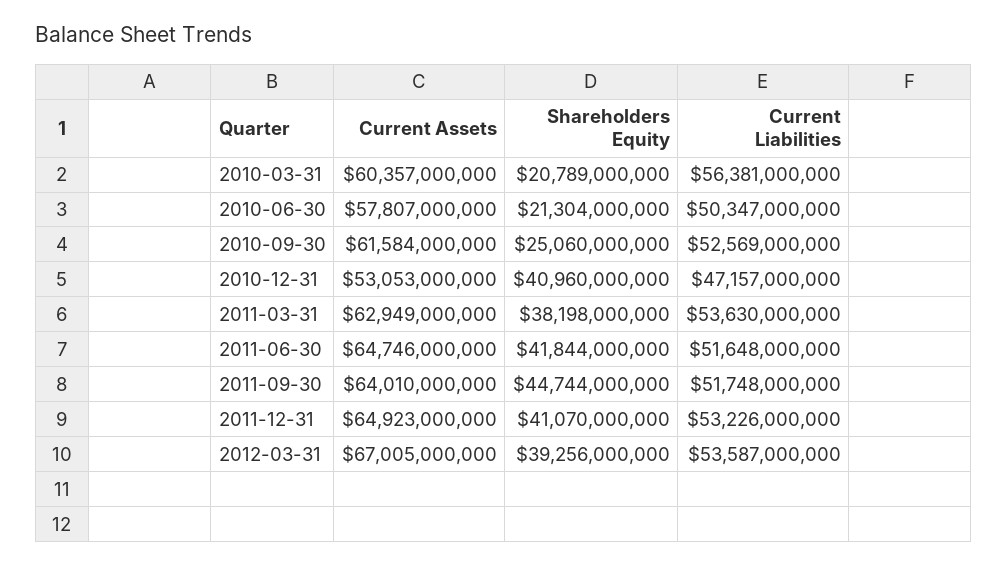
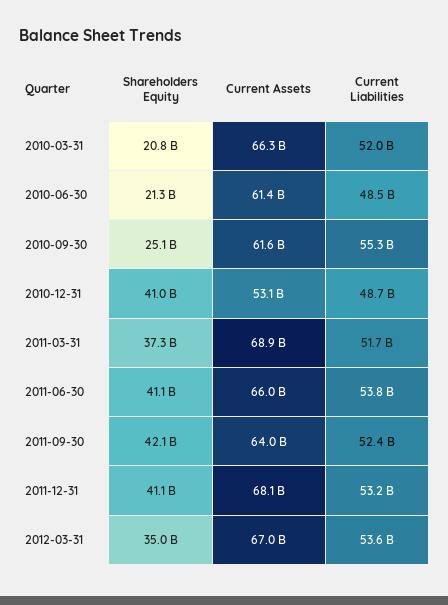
  {
    "Current Assets": {
-     "2010-03-31": 60357000000,
+     "2010-03-31": 66300000000,
-     "2010-06-30": 57807000000,
+     "2010-06-30": 61400000000,
      "2010-09-30": 61584000000,
      "2010-12-31": 53053000000,
-     "2011-03-31": 62949000000,
+     "2011-03-31": 68900000000,
-     "2011-06-30": 64746000000,
+     "2011-06-30": 66000000000,
      "2011-09-30": 64010000000,
-     "2011-12-31": 64923000000,
+     "2011-12-31": 68100000000,
      "2012-03-31": 67005000000
    },
    "Shareholders Equity": {
      "2010-03-31": 20789000000,
      "2010-06-30": 21304000000,
      "2010-09-30": 25060000000,
      "2010-12-31": 40960000000,
-     "2011-03-31": 38198000000,
+     "2011-03-31": 37300000000,
-     "2011-06-30": 41844000000,
+     "2011-06-30": 41100000000,
-     "2011-09-30": 44744000000,
+     "2011-09-30": 42100000000,
      "2011-12-31": 41070000000,
-     "2012-03-31": 39256000000
+     "2012-03-31": 35000000000
    },
    "Current Liabilities": {
-     "2010-03-31": 56381000000,
+     "2010-03-31": 52000000000,
-     "2010-06-30": 50347000000,
+     "2010-06-30": 48500000000,
-     "2010-09-30": 52569000000,
+     "2010-09-30": 55300000000,
-     "2010-12-31": 47157000000,
+     "2010-12-31": 48700000000,
-     "2011-03-31": 53630000000,
+     "2011-03-31": 51700000000,
-     "2011-06-30": 51648000000,
+     "2011-06-30": 53800000000,
-     "2011-09-30": 51748000000,
+     "2011-09-30": 52400000000,
      "2011-12-31": 53226000000,
      "2012-03-31": 53587000000
    }
  }

